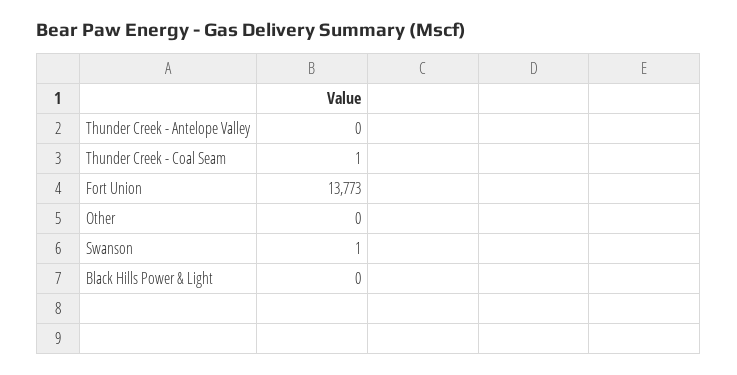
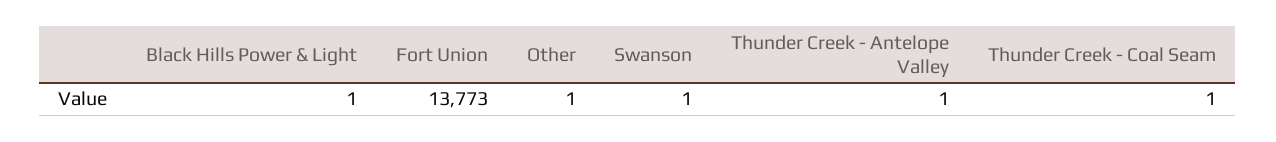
  {
-   "Thunder Creek - Antelope Valley": 0,
+   "Thunder Creek - Antelope Valley": 1,
    "Thunder Creek - Coal Seam": 1,
    "Fort Union": 13773,
-   "Other": 0,
+   "Other": 1,
    "Swanson": 1,
-   "Black Hills Power & Light": 0
+   "Black Hills Power & Light": 1
  }

